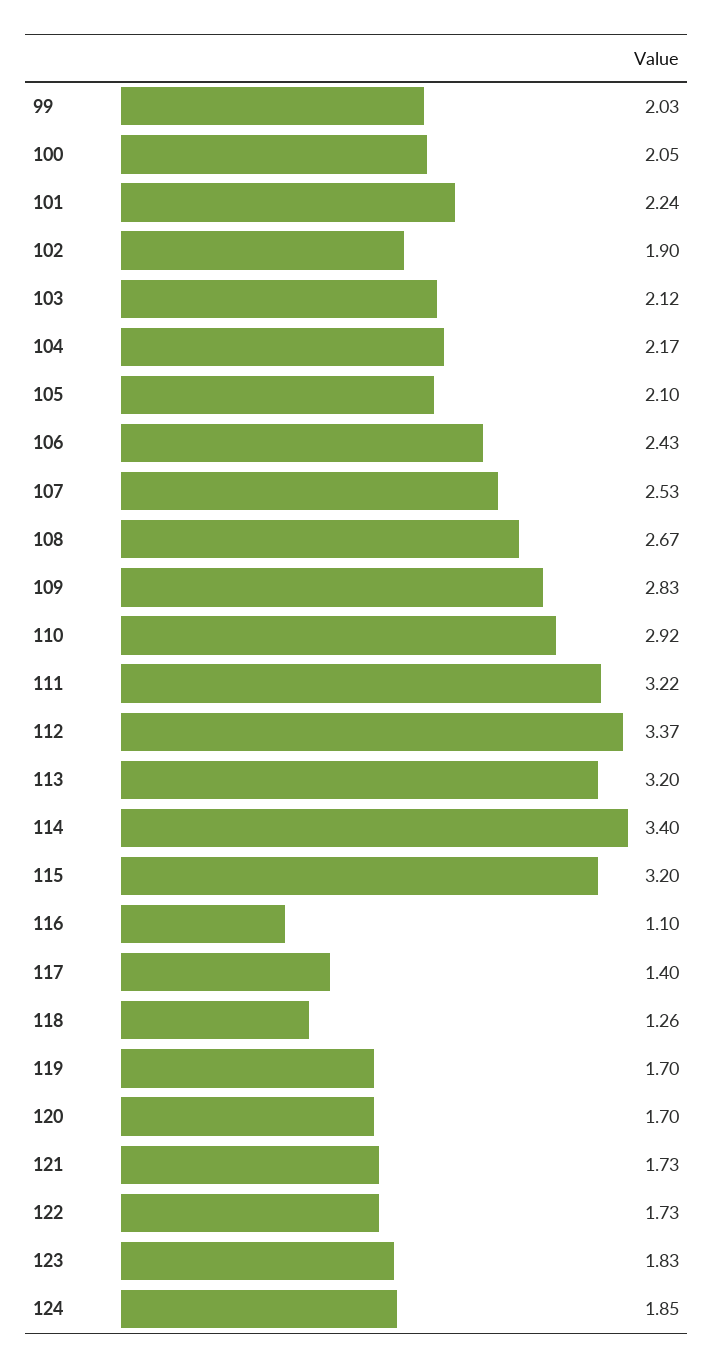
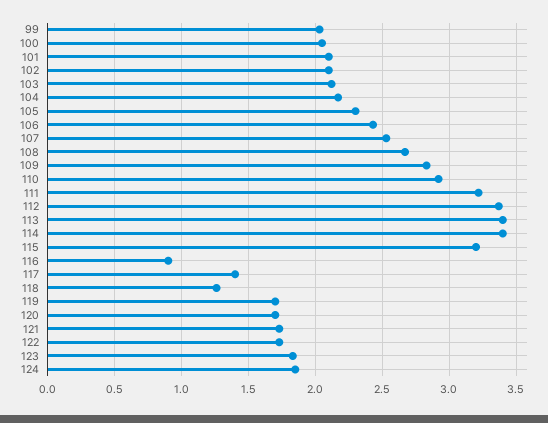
  {
    "99": 2.03,
    "100": 2.05,
-   "101": 2.24,
+   "101": 2.1,
-   "102": 1.9,
+   "102": 2.1,
    "103": 2.12,
    "104": 2.17,
-   "105": 2.1,
+   "105": 2.3,
    "106": 2.43,
    "107": 2.53,
    "108": 2.67,
    "109": 2.83,
    "110": 2.92,
    "111": 3.22,
    "112": 3.37,
-   "113": 3.2,
+   "113": 3.4,
    "114": 3.4,
    "115": 3.2,
-   "116": 1.1,
+   "116": 0.9,
    "117": 1.4,
    "118": 1.26,
    "119": 1.7,
    "120": 1.7,
    "121": 1.73,
    "122": 1.73,
    "123": 1.83,
    "124": 1.85
  }

